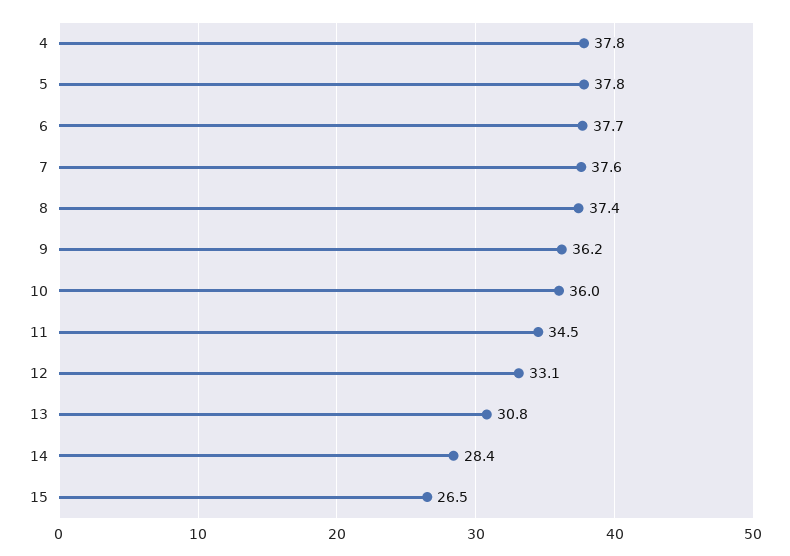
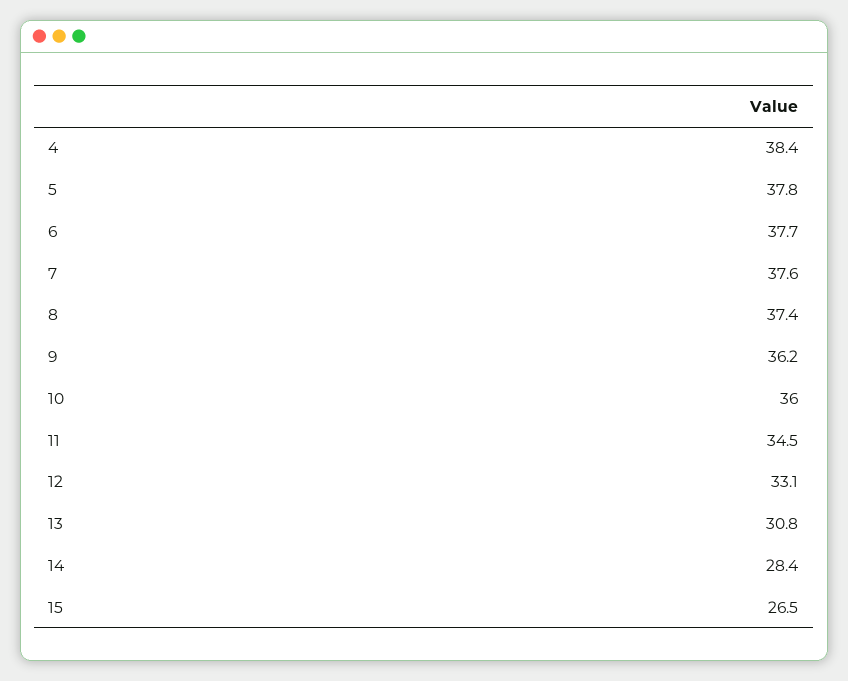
  {
-   "4": 37.8,
+   "4": 38.4,
    "5": 37.8,
    "6": 37.7,
    "7": 37.6,
    "8": 37.4,
    "9": 36.2,
    "10": 36,
    "11": 34.5,
    "12": 33.1,
    "13": 30.8,
    "14": 28.4,
    "15": 26.5
  }

